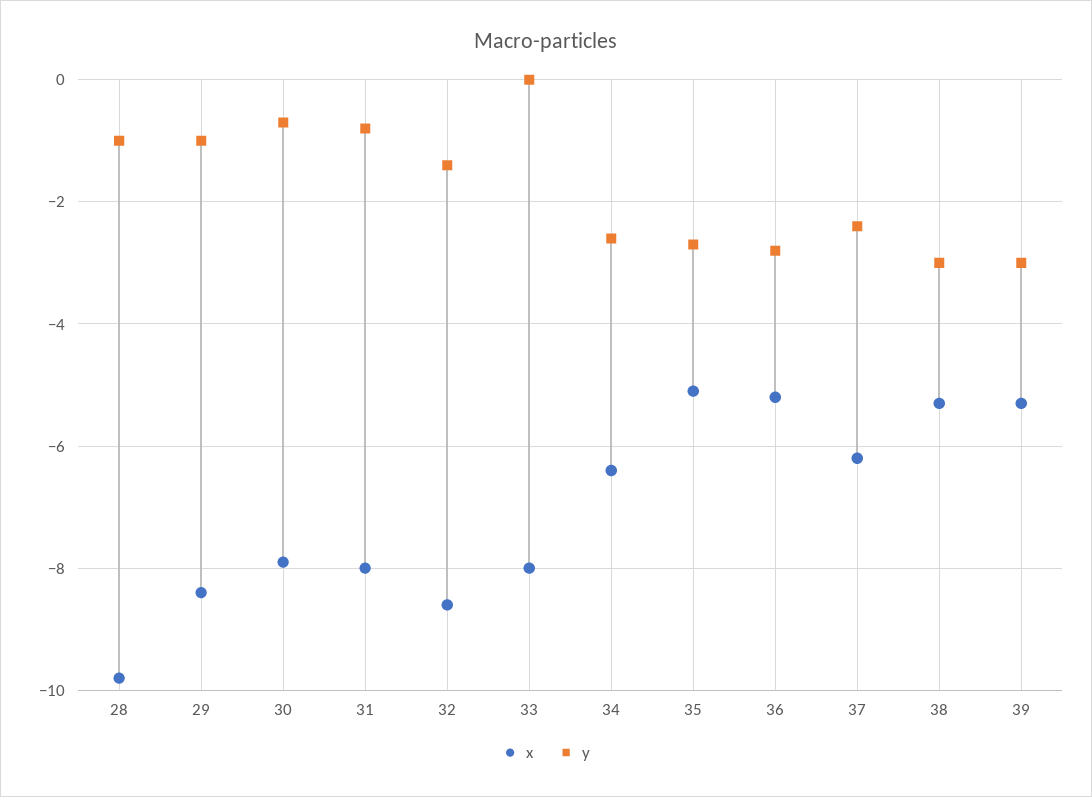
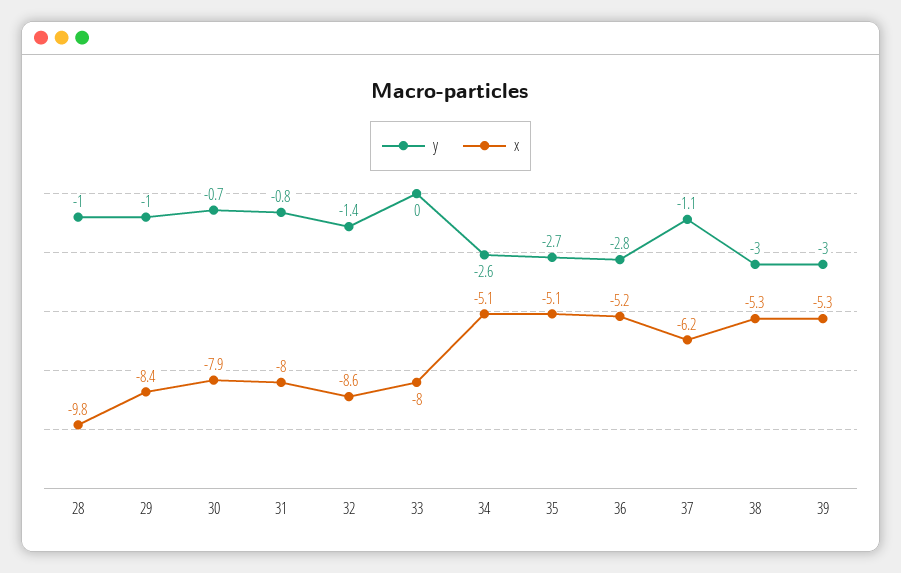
  {
    "x": {
      "28": -9.8,
      "29": -8.4,
      "30": -7.9,
      "31": -8,
      "32": -8.6,
      "33": -8,
-     "34": -6.5,
+     "34": -5.1,
      "35": -5.1,
      "36": -5.2,
      "37": -6.2,
      "38": -5.3,
      "39": -5.3
    },
    "y": {
      "28": -1,
      "29": -1,
      "30": -0.7,
      "31": -0.8,
      "32": -1.4,
      "33": 0,
      "34": -2.6,
      "35": -2.7,
      "36": -2.8,
-     "37": -2.5,
+     "37": -1.1,
      "38": -3,
      "39": -3
    }
  }

